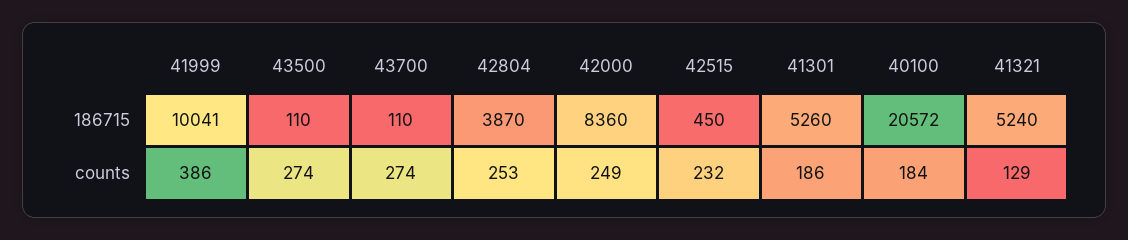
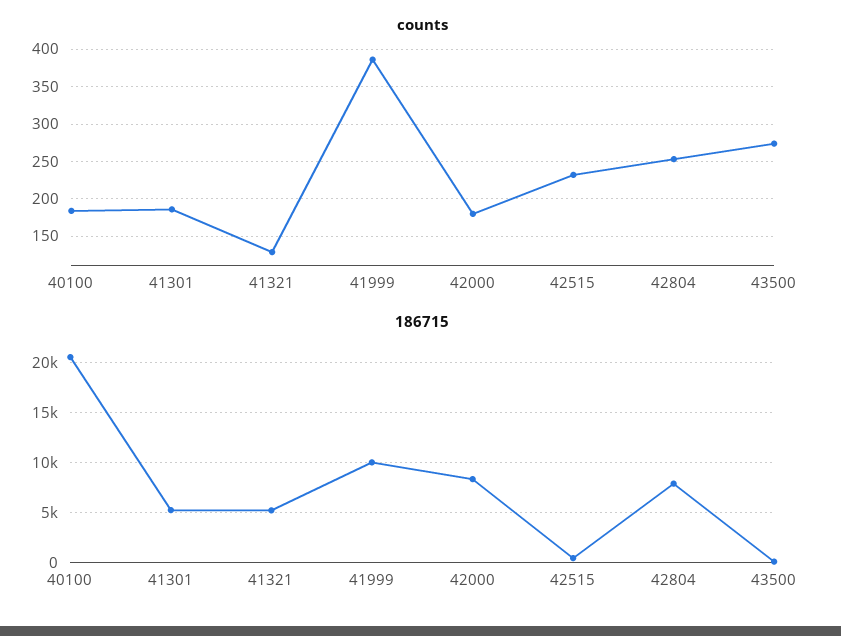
  {
    "186715": {
      "41999": 10041,
      "43500": 110,
-     "43700": 110,
-     "42804": 3870,
+     "42804": 8000,
      "42000": 8360,
      "42515": 450,
      "41301": 5260,
      "40100": 20572,
      "41321": 5240
    },
    "counts": {
      "41999": 386,
      "43500": 274,
-     "43700": 274,
      "42804": 253,
-     "42000": 249,
+     "42000": 180,
      "42515": 232,
      "41301": 186,
      "40100": 184,
      "41321": 129
    }
  }

